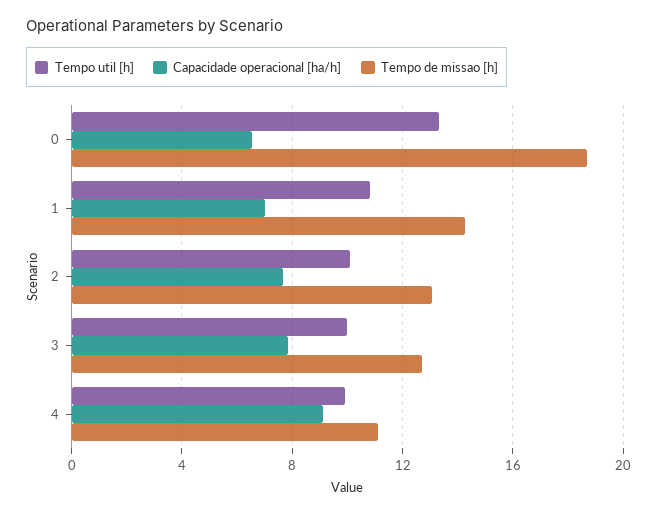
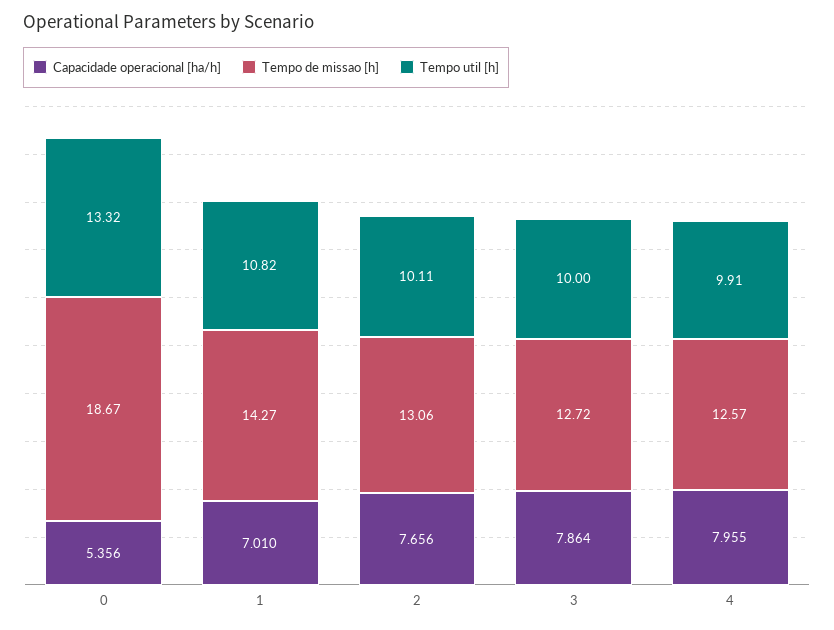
  {
    "Tempo util [h]": {
      "0": 13.32,
      "1": 10.82,
      "2": 10.11,
      "3": 10,
      "4": 9.91
    },
    "Capacidade operacional [ha/h]": {
-     "0": 6.5,
+     "0": 5.356,
      "1": 7.01,
      "2": 7.656,
      "3": 7.864,
-     "4": 9
+     "4": 7.955
    },
    "Tempo de missao [h]": {
      "0": 18.67,
      "1": 14.27,
      "2": 13.06,
      "3": 12.72,
-     "4": 11
+     "4": 12.57
    }
  }

